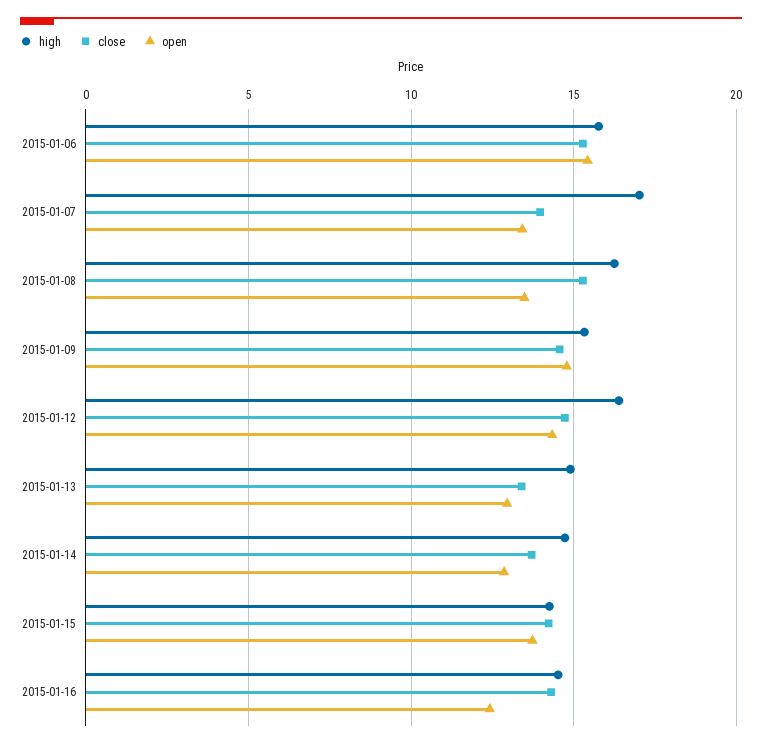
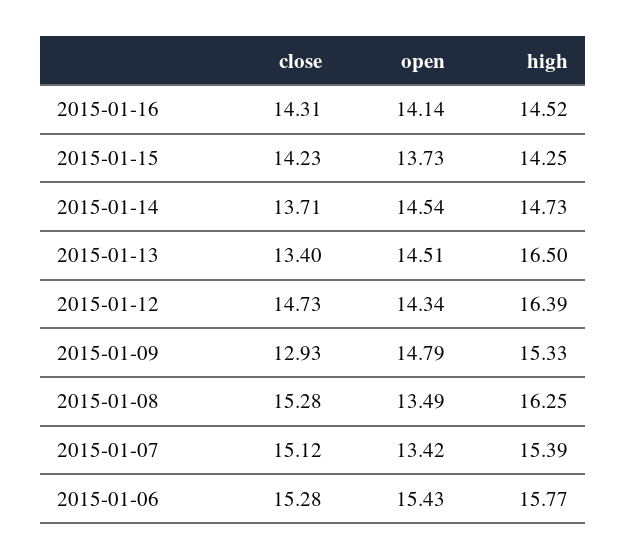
  {
    "high": {
      "2015-01-06": 15.77,
-     "2015-01-07": 17,
+     "2015-01-07": 15.39,
      "2015-01-08": 16.25,
      "2015-01-09": 15.33,
      "2015-01-12": 16.39,
-     "2015-01-13": 15,
+     "2015-01-13": 16.5,
      "2015-01-14": 14.73,
      "2015-01-15": 14.25,
      "2015-01-16": 14.52
    },
    "close": {
      "2015-01-06": 15.28,
-     "2015-01-07": 14,
+     "2015-01-07": 15.12,
      "2015-01-08": 15.28,
-     "2015-01-09": 14.5,
+     "2015-01-09": 12.93,
      "2015-01-12": 14.73,
      "2015-01-13": 13.4,
      "2015-01-14": 13.71,
      "2015-01-15": 14.23,
      "2015-01-16": 14.31
    },
    "open": {
      "2015-01-06": 15.43,
      "2015-01-07": 13.42,
      "2015-01-08": 13.49,
      "2015-01-09": 14.79,
      "2015-01-12": 14.34,
-     "2015-01-13": 13,
+     "2015-01-13": 14.51,
-     "2015-01-14": 13,
+     "2015-01-14": 14.54,
      "2015-01-15": 13.73,
-     "2015-01-16": 12.5
+     "2015-01-16": 14.14
    }
  }

